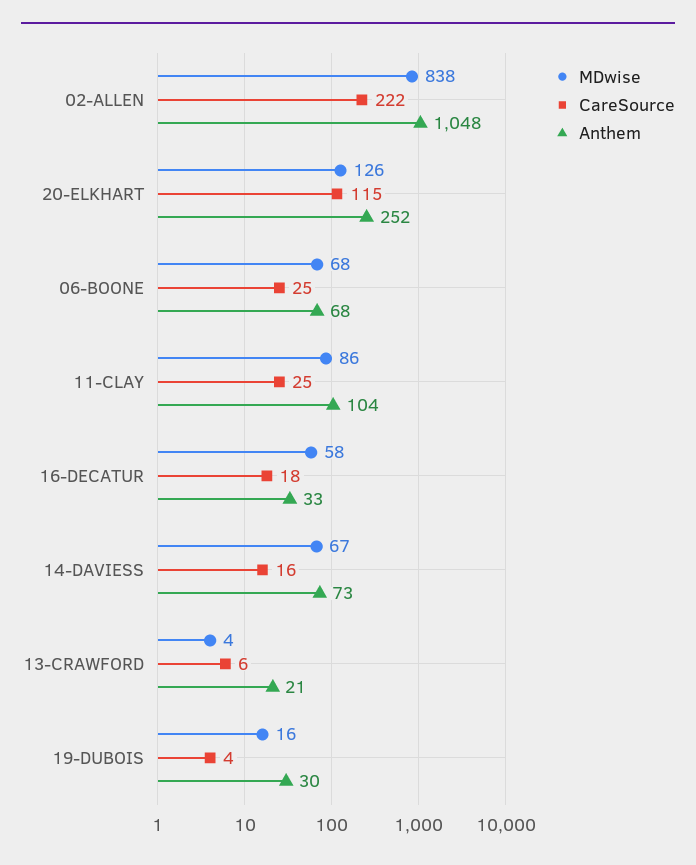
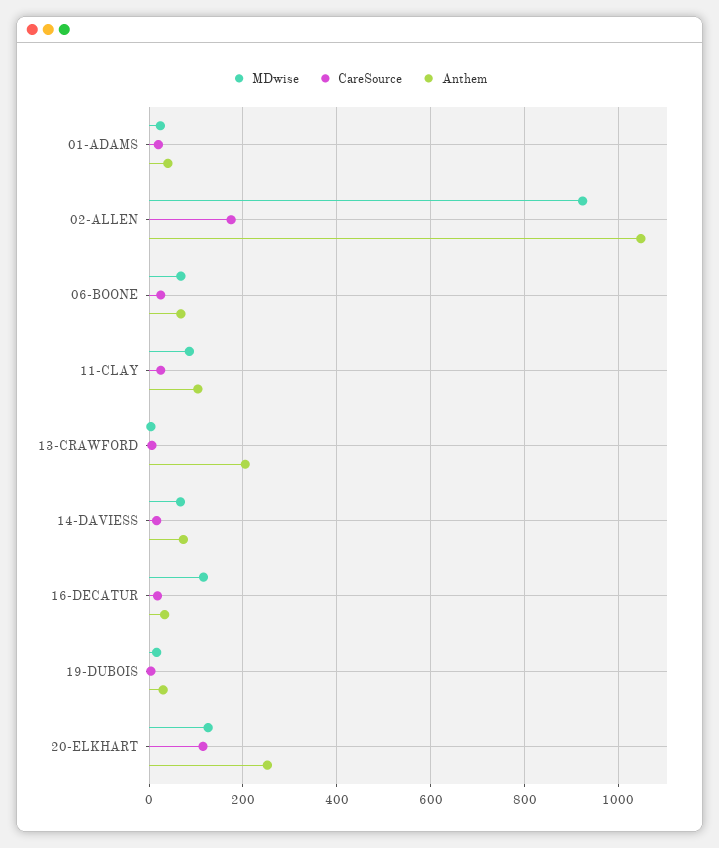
  {
    "MDwise": {
-     "02-ALLEN": 838,
+     "02-ALLEN": 920,
      "20-ELKHART": 126,
      "06-BOONE": 68,
      "11-CLAY": 86,
-     "16-DECATUR": 58,
+     "16-DECATUR": 120,
      "14-DAVIESS": 67,
      "13-CRAWFORD": 4,
-     "19-DUBOIS": 16
+     "19-DUBOIS": 16,
+     "01-ADAMS": 20
    },
    "CareSource": {
-     "02-ALLEN": 222,
+     "02-ALLEN": 180,
      "20-ELKHART": 115,
      "06-BOONE": 25,
      "11-CLAY": 25,
      "16-DECATUR": 18,
      "14-DAVIESS": 16,
      "13-CRAWFORD": 6,
-     "19-DUBOIS": 4
+     "19-DUBOIS": 4,
+     "01-ADAMS": 20
    },
    "Anthem": {
      "02-ALLEN": 1048,
      "20-ELKHART": 252,
      "06-BOONE": 68,
      "11-CLAY": 104,
      "16-DECATUR": 33,
      "14-DAVIESS": 73,
-     "13-CRAWFORD": 21,
+     "13-CRAWFORD": 200,
-     "19-DUBOIS": 30
+     "19-DUBOIS": 30,
+     "01-ADAMS": 40
    }
  }

